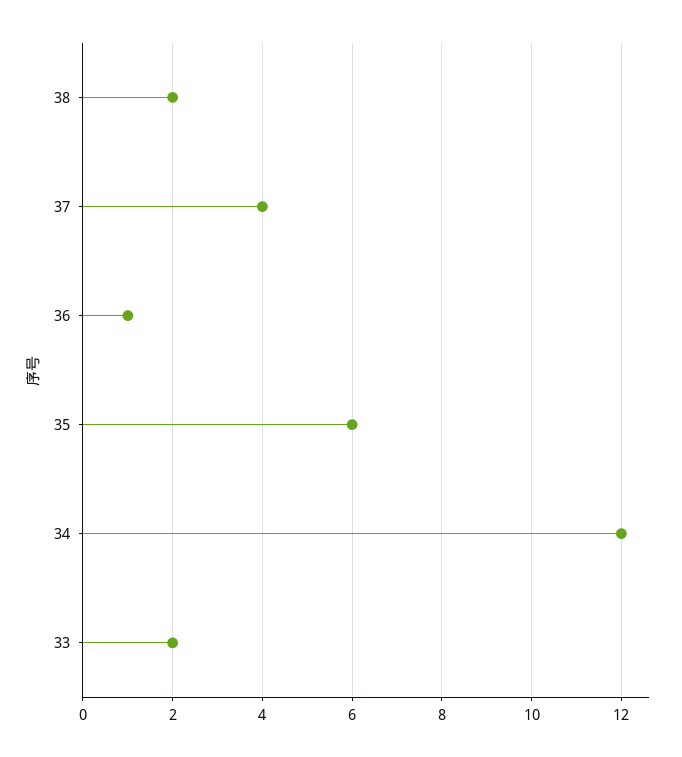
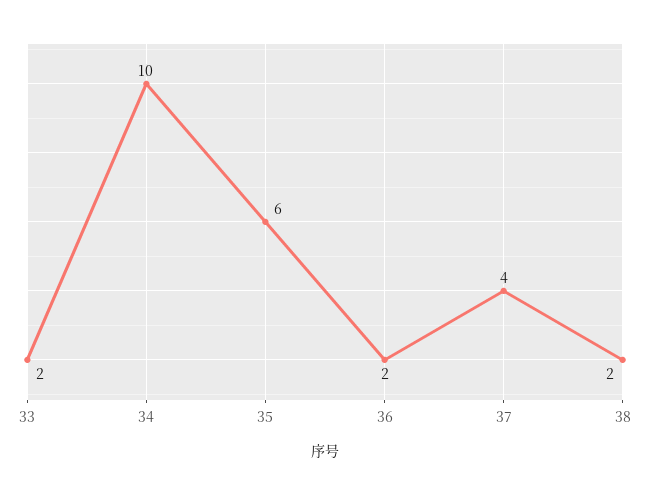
  {
    "38": 2,
    "37": 4,
-   "36": 1,
+   "36": 2,
    "35": 6,
-   "34": 12,
+   "34": 10,
    "33": 2
  }

